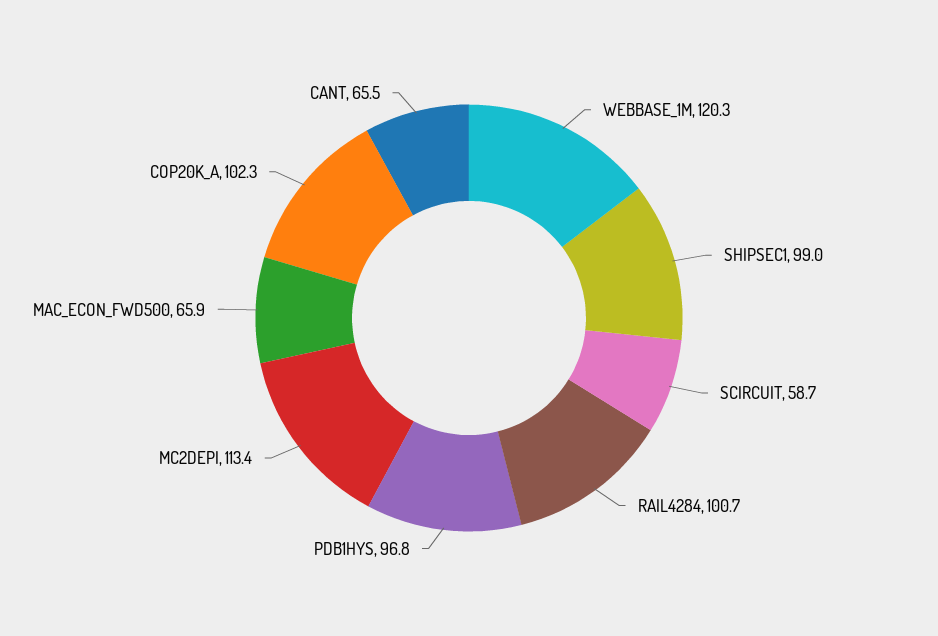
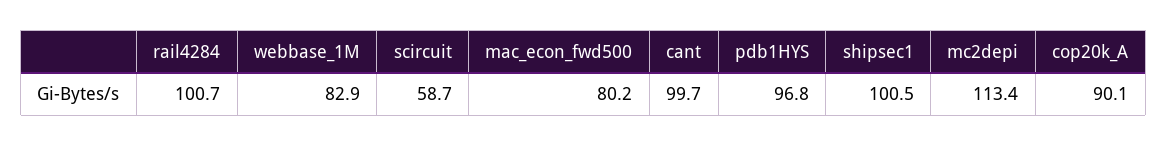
  {
-   "WEBBASE_1M": 120.3,
+   "WEBBASE_1M": 82.9,
-   "SHIPSEC1": 99,
+   "SHIPSEC1": 100.5,
    "SCIRCUIT": 58.7,
    "RAIL4284": 100.7,
    "PDB1HYS": 96.8,
    "MC2DEPI": 113.4,
-   "MAC_ECON_FWD500": 65.9,
+   "MAC_ECON_FWD500": 80.2,
-   "COP20K_A": 102.3,
+   "COP20K_A": 90.1,
-   "CANT": 65.5
+   "CANT": 99.7
  }

